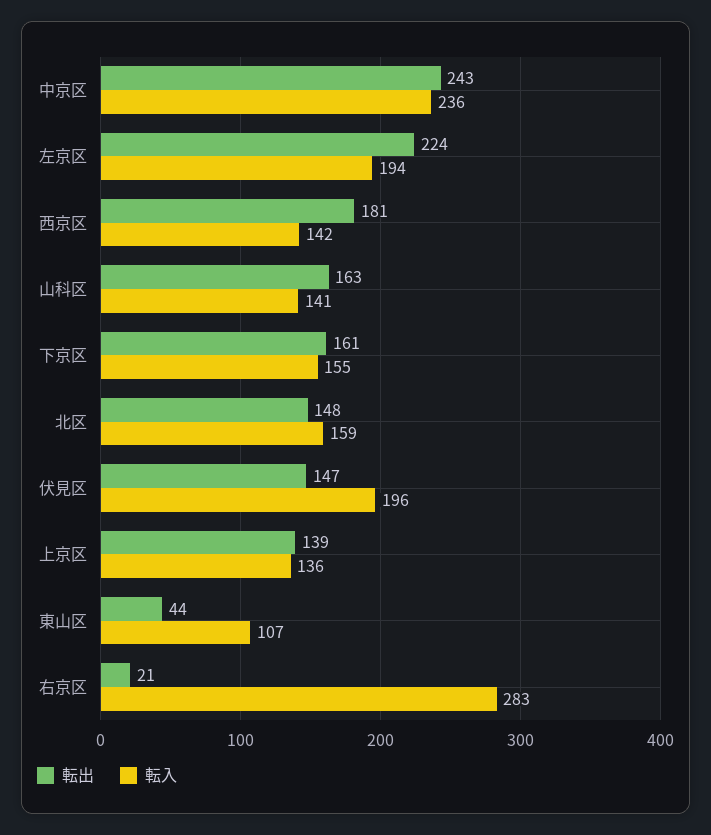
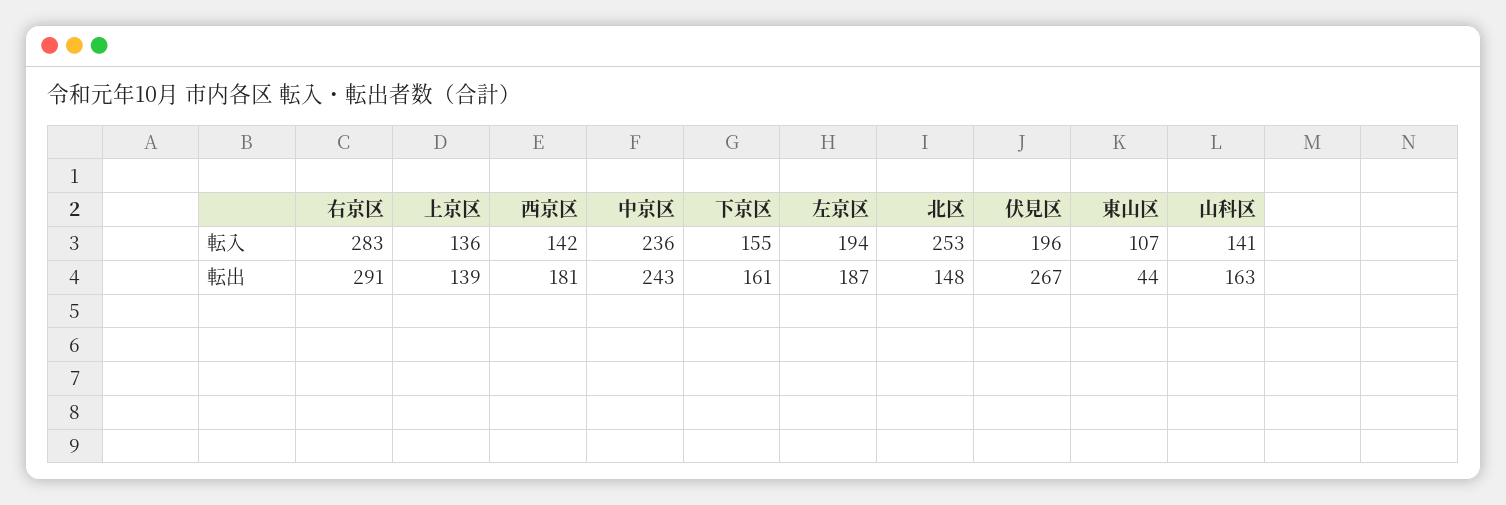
  {
    "転出": {
      "中京区": 243,
-     "左京区": 224,
+     "左京区": 187,
      "西京区": 181,
      "山科区": 163,
      "下京区": 161,
      "北区": 148,
-     "伏見区": 147,
+     "伏見区": 267,
      "上京区": 139,
      "東山区": 44,
-     "右京区": 21
+     "右京区": 291
    },
    "転入": {
      "中京区": 236,
      "左京区": 194,
      "西京区": 142,
      "山科区": 141,
      "下京区": 155,
-     "北区": 159,
+     "北区": 253,
      "伏見区": 196,
      "上京区": 136,
      "東山区": 107,
      "右京区": 283
    }
  }

